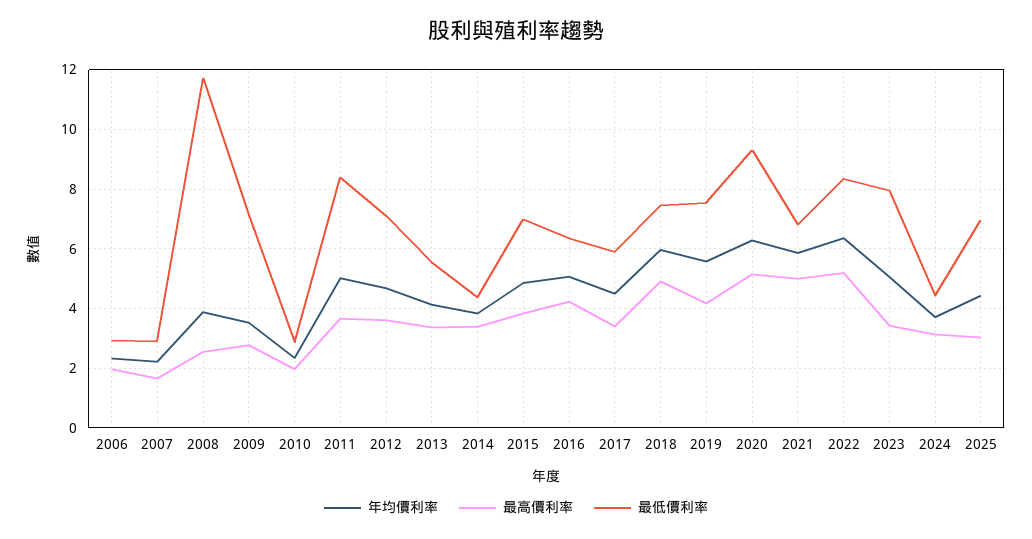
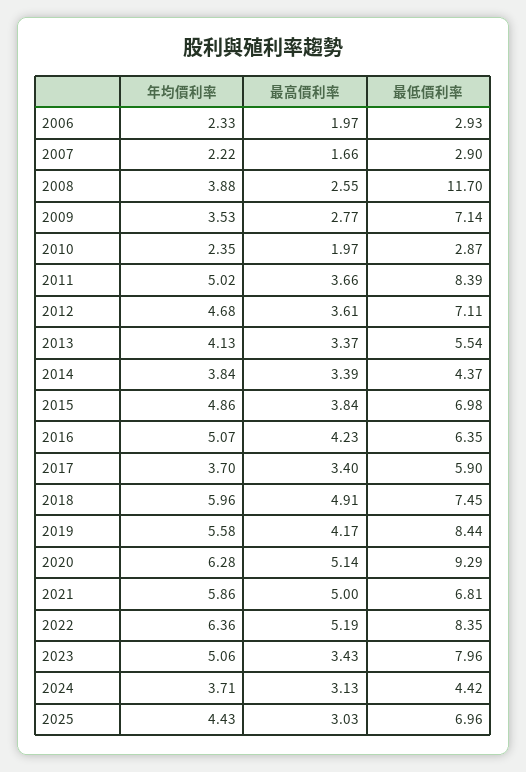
  {
    "年均價利率": {
      "2006": 2.33,
      "2007": 2.22,
      "2008": 3.88,
      "2009": 3.53,
      "2010": 2.35,
      "2011": 5.02,
      "2012": 4.68,
      "2013": 4.13,
      "2014": 3.84,
      "2015": 4.86,
      "2016": 5.07,
-     "2017": 4.5,
+     "2017": 3.7,
      "2018": 5.96,
      "2019": 5.58,
      "2020": 6.28,
      "2021": 5.86,
      "2022": 6.36,
      "2023": 5.06,
      "2024": 3.71,
      "2025": 4.43
    },
    "最高價利率": {
      "2006": 1.97,
      "2007": 1.66,
      "2008": 2.55,
      "2009": 2.77,
      "2010": 1.97,
      "2011": 3.66,
      "2012": 3.61,
      "2013": 3.37,
      "2014": 3.39,
      "2015": 3.84,
      "2016": 4.23,
      "2017": 3.4,
      "2018": 4.91,
      "2019": 4.17,
      "2020": 5.14,
      "2021": 5,
      "2022": 5.19,
      "2023": 3.43,
      "2024": 3.13,
      "2025": 3.03
    },
    "最低價利率": {
      "2006": 2.93,
      "2007": 2.9,
      "2008": 11.7,
      "2009": 7.14,
      "2010": 2.87,
      "2011": 8.39,
      "2012": 7.11,
      "2013": 5.54,
      "2014": 4.37,
      "2015": 6.98,
      "2016": 6.35,
      "2017": 5.9,
      "2018": 7.45,
-     "2019": 7.5,
+     "2019": 8.44,
      "2020": 9.29,
      "2021": 6.81,
      "2022": 8.35,
      "2023": 7.96,
      "2024": 4.42,
      "2025": 6.96
    }
  }

